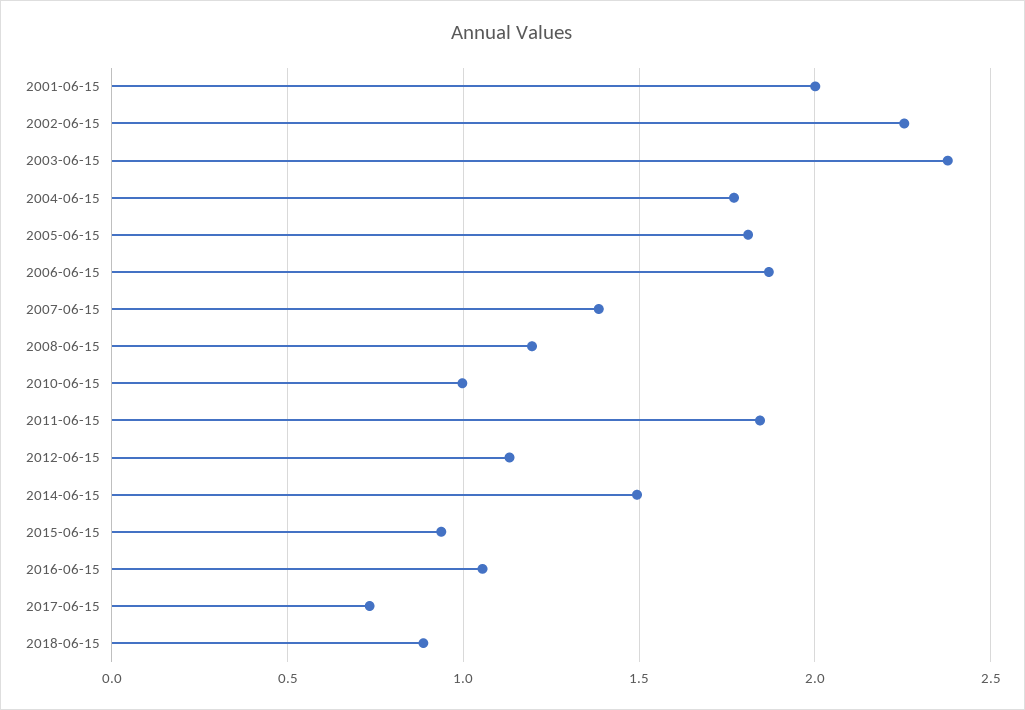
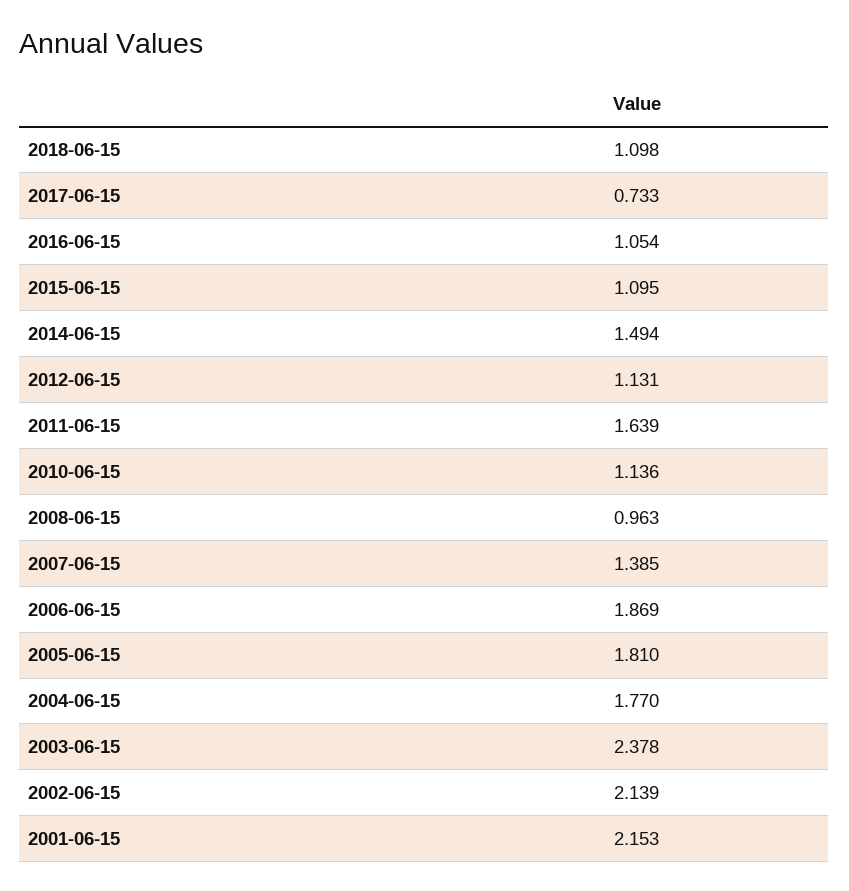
  {
-   "2001-06-15": 2,
+   "2001-06-15": 2.153,
-   "2002-06-15": 2.25,
+   "2002-06-15": 2.139,
    "2003-06-15": 2.378,
    "2004-06-15": 1.77,
    "2005-06-15": 1.81,
    "2006-06-15": 1.869,
    "2007-06-15": 1.385,
-   "2008-06-15": 1.2,
+   "2008-06-15": 0.963,
-   "2010-06-15": 1,
+   "2010-06-15": 1.136,
-   "2011-06-15": 1.85,
+   "2011-06-15": 1.639,
    "2012-06-15": 1.131,
    "2014-06-15": 1.494,
-   "2015-06-15": 0.95,
+   "2015-06-15": 1.095,
    "2016-06-15": 1.054,
    "2017-06-15": 0.733,
-   "2018-06-15": 0.9
+   "2018-06-15": 1.098
  }

